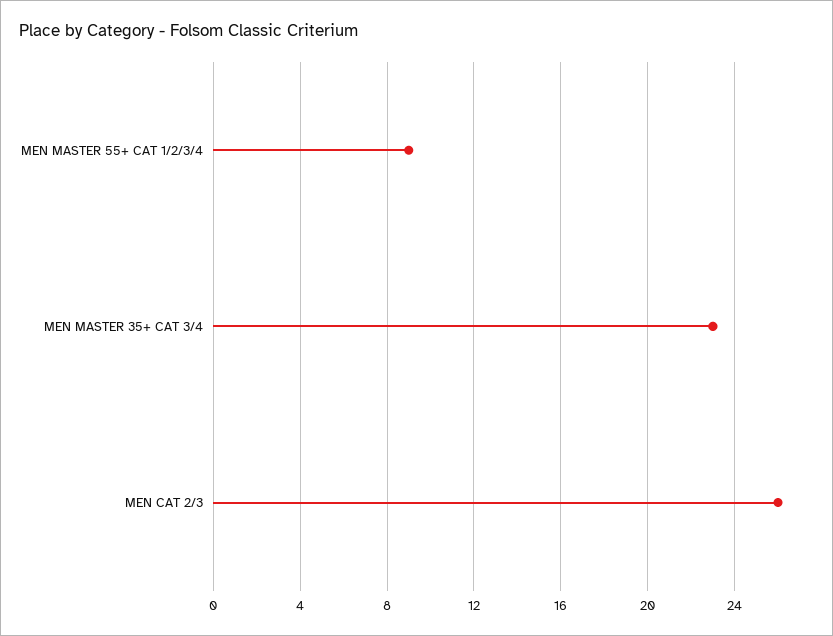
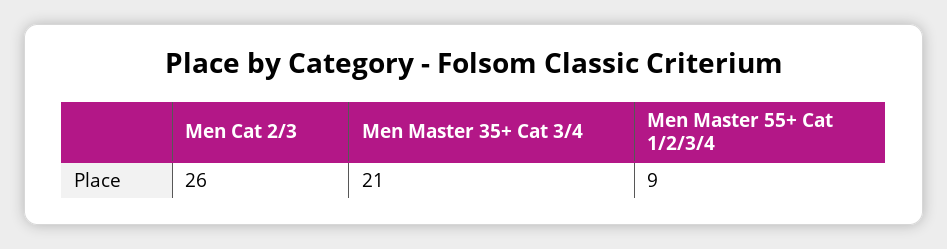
  {
    "MEN MASTER 55+ CAT 1/2/3/4": 9,
-   "MEN MASTER 35+ CAT 3/4": 23,
+   "MEN MASTER 35+ CAT 3/4": 21,
    "MEN CAT 2/3": 26
  }

